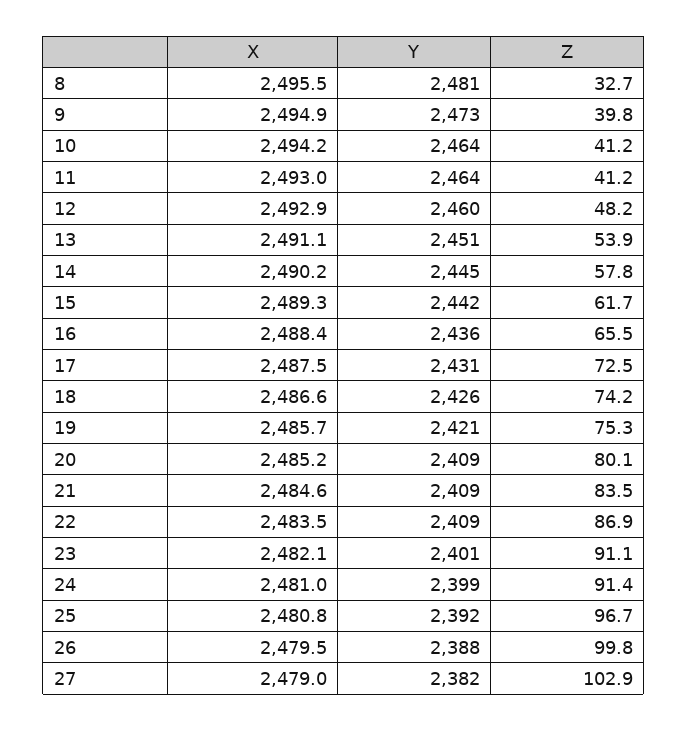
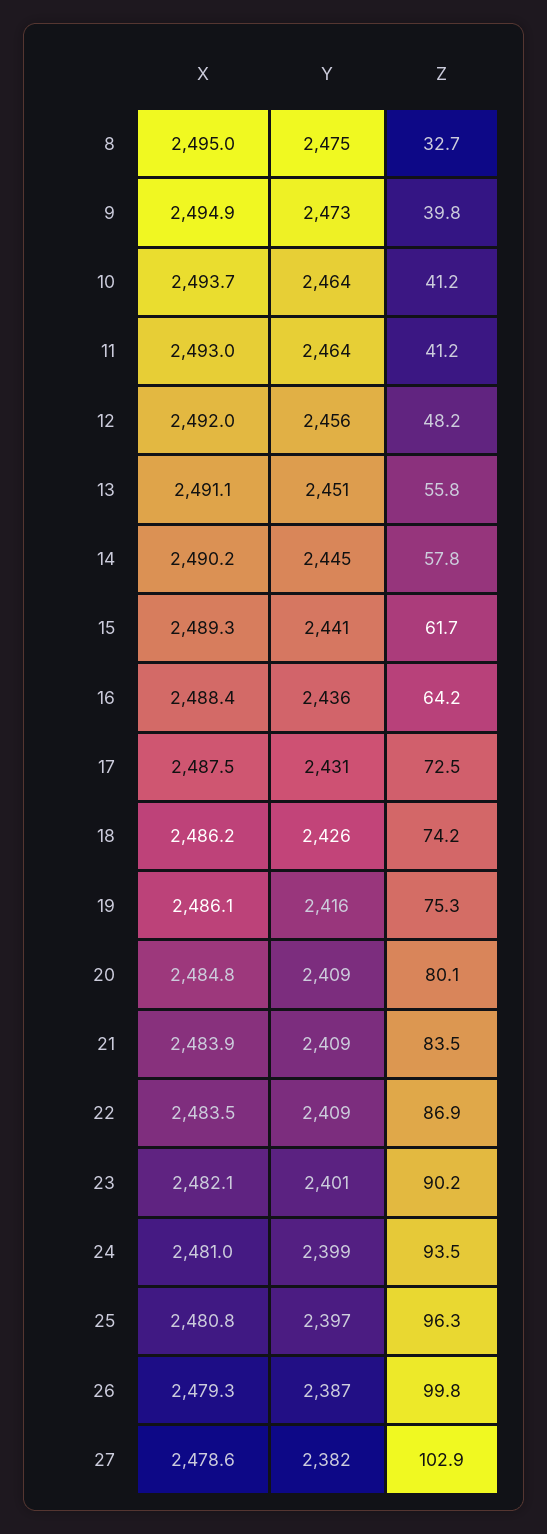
  {
    "X": {
-     "8": 2495.5,
+     "8": 2495,
      "9": 2494.9,
-     "10": 2494.2,
+     "10": 2493.7,
      "11": 2493,
-     "12": 2492.9,
+     "12": 2492,
      "13": 2491.1,
      "14": 2490.2,
      "15": 2489.3,
      "16": 2488.4,
      "17": 2487.5,
-     "18": 2486.6,
+     "18": 2486.2,
-     "19": 2485.7,
+     "19": 2486.1,
-     "20": 2485.2,
+     "20": 2484.8,
-     "21": 2484.6,
+     "21": 2483.9,
      "22": 2483.5,
      "23": 2482.1,
      "24": 2481,
      "25": 2480.8,
-     "26": 2479.5,
+     "26": 2479.3,
-     "27": 2479
+     "27": 2478.6
    },
    "Y": {
-     "8": 2481,
+     "8": 2475,
      "9": 2473,
      "10": 2464,
      "11": 2464,
-     "12": 2460,
+     "12": 2456,
      "13": 2451,
      "14": 2445,
-     "15": 2442,
+     "15": 2441,
      "16": 2436,
      "17": 2431,
      "18": 2426,
-     "19": 2421,
+     "19": 2416,
      "20": 2409,
      "21": 2409,
      "22": 2409,
      "23": 2401,
      "24": 2399,
-     "25": 2392,
+     "25": 2397,
-     "26": 2388,
+     "26": 2387,
      "27": 2382
    },
    "Z": {
      "8": 32.7,
      "9": 39.8,
      "10": 41.2,
      "11": 41.2,
      "12": 48.2,
-     "13": 53.9,
+     "13": 55.8,
      "14": 57.8,
      "15": 61.7,
-     "16": 65.5,
+     "16": 64.2,
      "17": 72.5,
      "18": 74.2,
      "19": 75.3,
      "20": 80.1,
      "21": 83.5,
      "22": 86.9,
-     "23": 91.1,
+     "23": 90.2,
-     "24": 91.4,
+     "24": 93.5,
-     "25": 96.7,
+     "25": 96.3,
      "26": 99.8,
      "27": 102.9
    }
  }

